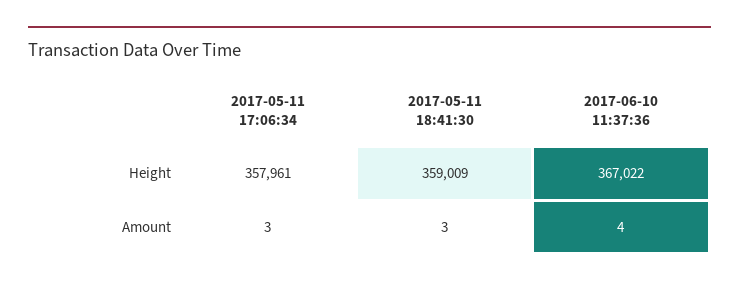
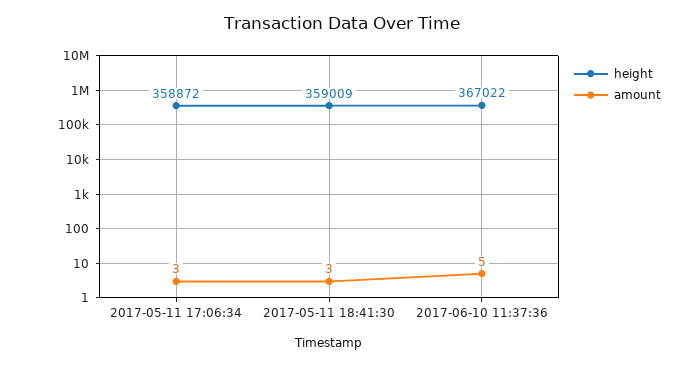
  {
    "Height": {
-     "2017-05-11 17:06:34": 357961,
+     "2017-05-11 17:06:34": 358872,
      "2017-05-11 18:41:30": 359009,
      "2017-06-10 11:37:36": 367022
    },
    "Amount": {
      "2017-05-11 17:06:34": 3,
      "2017-05-11 18:41:30": 3,
-     "2017-06-10 11:37:36": 4
+     "2017-06-10 11:37:36": 5
    }
  }

